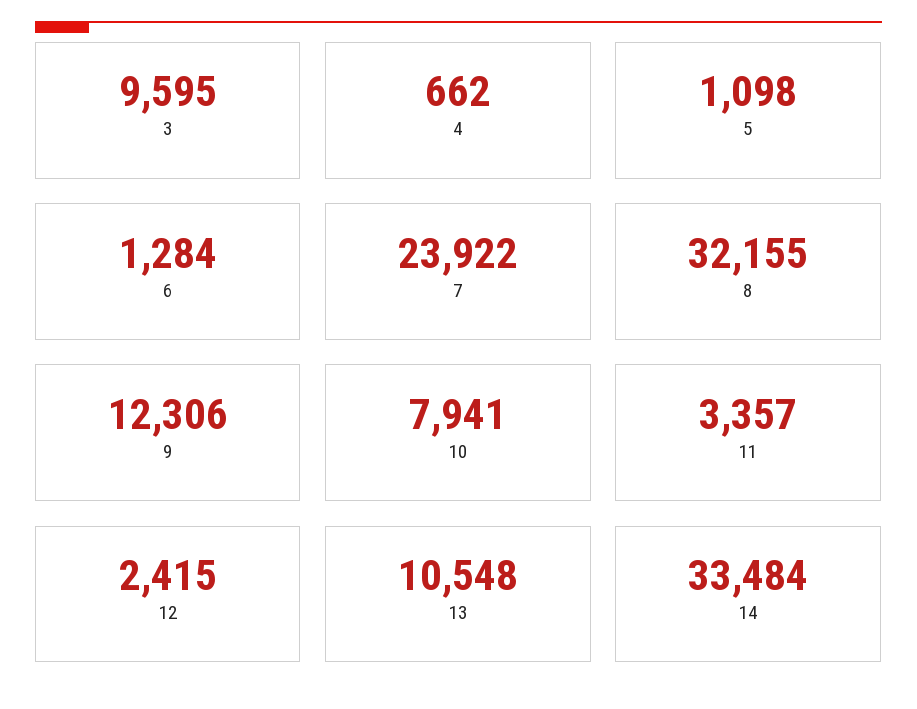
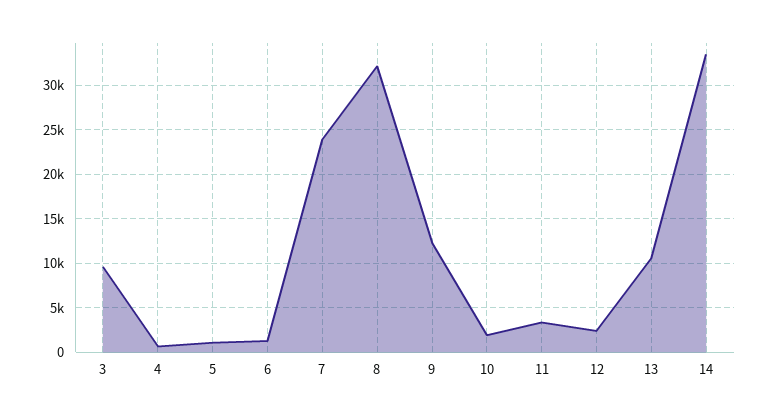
  {
    "3": 9595,
    "4": 662,
    "5": 1098,
    "6": 1284,
    "7": 23922,
    "8": 32155,
    "9": 12306,
-   "10": 7941,
+   "10": 2000,
    "11": 3357,
    "12": 2415,
    "13": 10548,
    "14": 33484
  }

